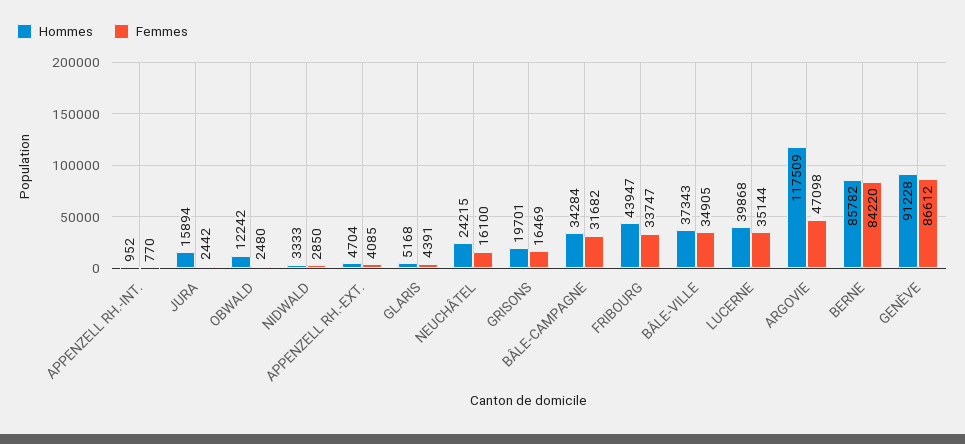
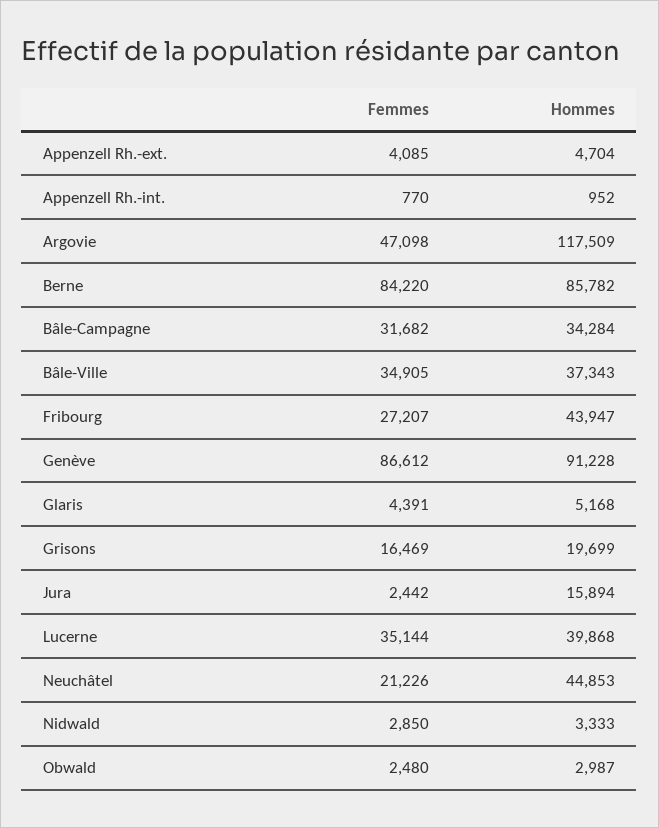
  {
    "Hommes": {
      "APPENZELL RH.-INT.": 952,
      "JURA": 15894,
-     "OBWALD": 12242,
+     "OBWALD": 2987,
      "NIDWALD": 3333,
      "APPENZELL RH.-EXT.": 4704,
      "GLARIS": 5168,
-     "NEUCHÂTEL": 24215,
+     "NEUCHÂTEL": 44853,
-     "GRISONS": 19701,
+     "GRISONS": 19699,
      "BÂLE-CAMPAGNE": 34284,
      "FRIBOURG": 43947,
      "BÂLE-VILLE": 37343,
      "LUCERNE": 39868,
      "ARGOVIE": 117509,
      "BERNE": 85782,
      "GENÈVE": 91228
    },
    "Femmes": {
      "APPENZELL RH.-INT.": 770,
      "JURA": 2442,
      "OBWALD": 2480,
      "NIDWALD": 2850,
      "APPENZELL RH.-EXT.": 4085,
      "GLARIS": 4391,
-     "NEUCHÂTEL": 16100,
+     "NEUCHÂTEL": 21226,
      "GRISONS": 16469,
      "BÂLE-CAMPAGNE": 31682,
-     "FRIBOURG": 33747,
+     "FRIBOURG": 27207,
      "BÂLE-VILLE": 34905,
      "LUCERNE": 35144,
      "ARGOVIE": 47098,
      "BERNE": 84220,
      "GENÈVE": 86612
    }
  }

